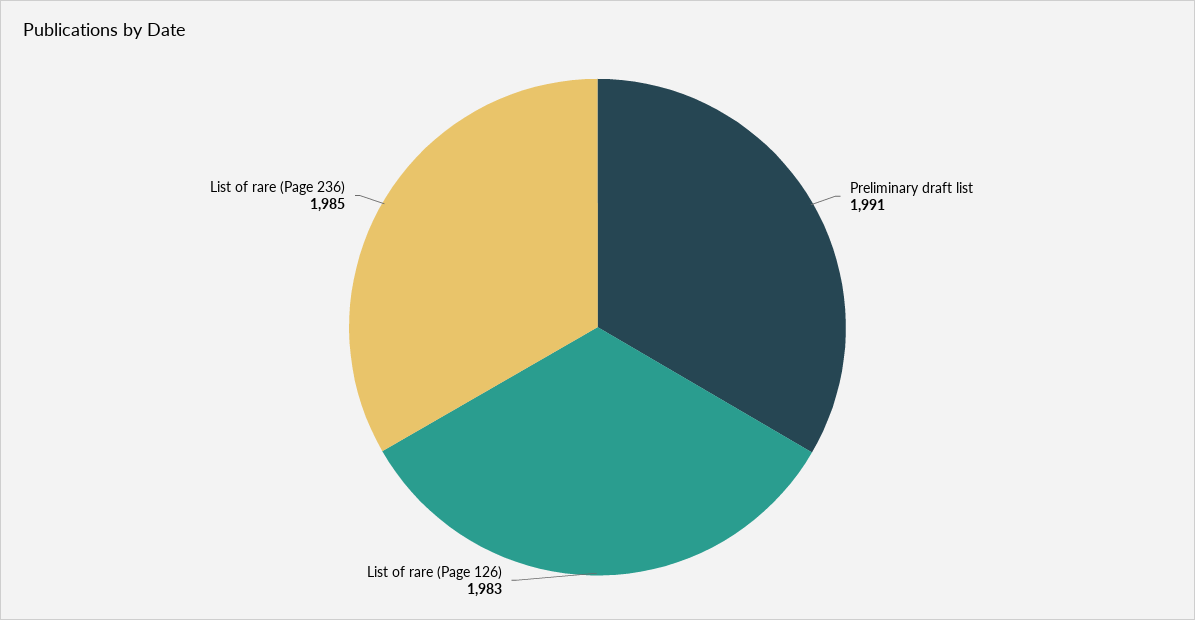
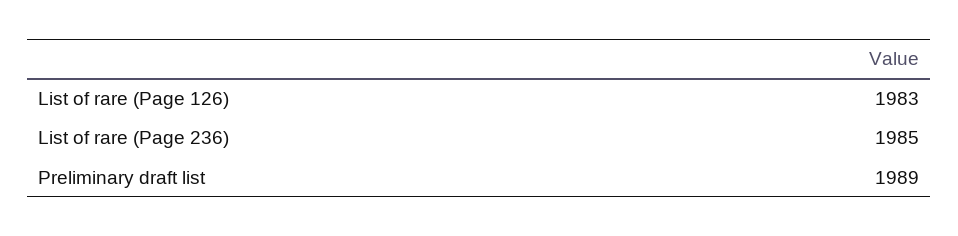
  {
-   "Preliminary draft list": 1991,
+   "Preliminary draft list": 1989,
    "List of rare (Page 126)": 1983,
    "List of rare (Page 236)": 1985
  }

